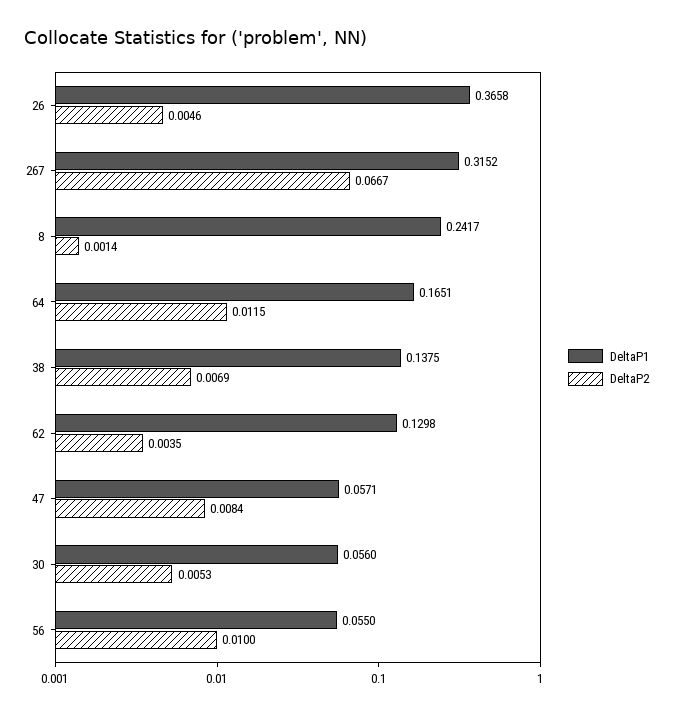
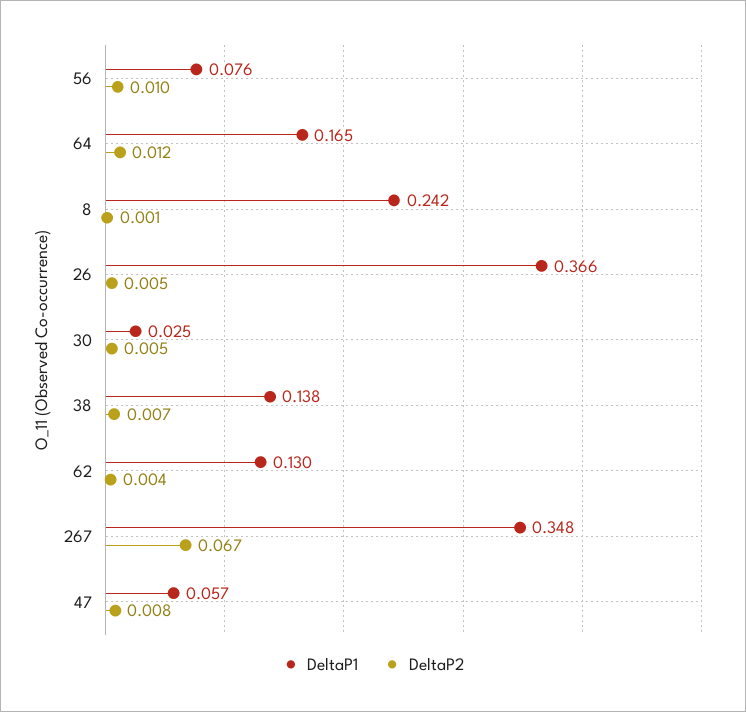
  {
    "DeltaP1": {
      "26": 0.3658,
-     "267": 0.3152,
+     "267": 0.348,
      "8": 0.2417,
      "64": 0.1651,
      "38": 0.1375,
      "62": 0.1298,
      "47": 0.0571,
-     "30": 0.056,
+     "30": 0.025,
-     "56": 0.055
+     "56": 0.076
    },
    "DeltaP2": {
      "26": 0.0046,
      "267": 0.0667,
      "8": 0.0014,
      "64": 0.0115,
      "38": 0.0069,
      "62": 0.0035,
      "47": 0.0084,
      "30": 0.0053,
      "56": 0.01
    }
  }

